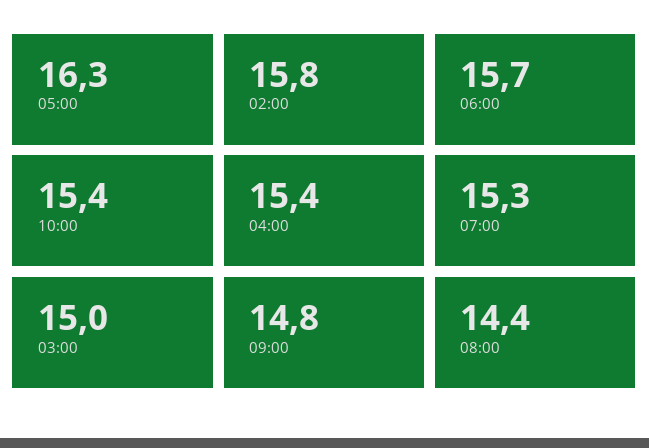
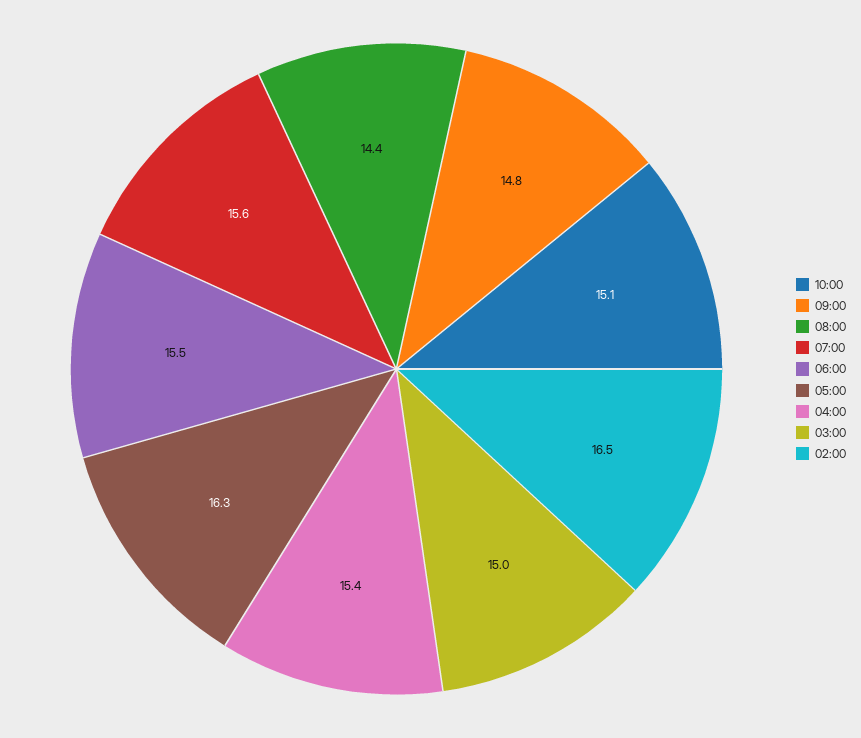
  {
    "05:00": 16.3,
-   "02:00": 15.8,
+   "02:00": 16.5,
-   "06:00": 15.7,
+   "06:00": 15.5,
-   "10:00": 15.4,
+   "10:00": 15.1,
    "04:00": 15.4,
-   "07:00": 15.3,
+   "07:00": 15.6,
    "03:00": 15,
    "09:00": 14.8,
    "08:00": 14.4
  }

